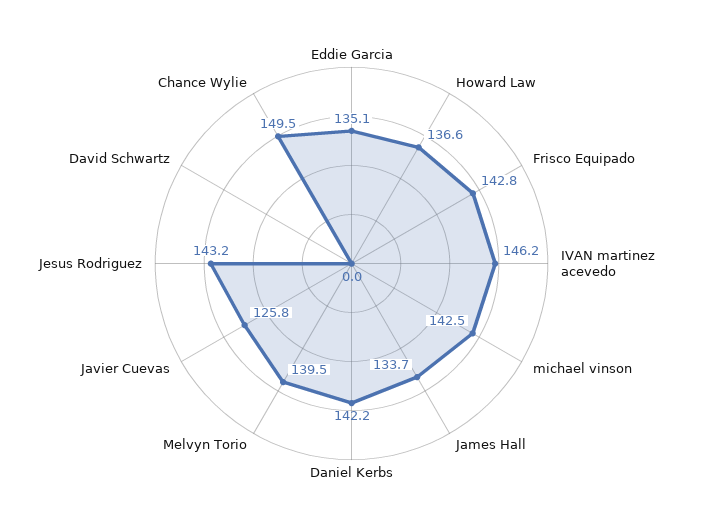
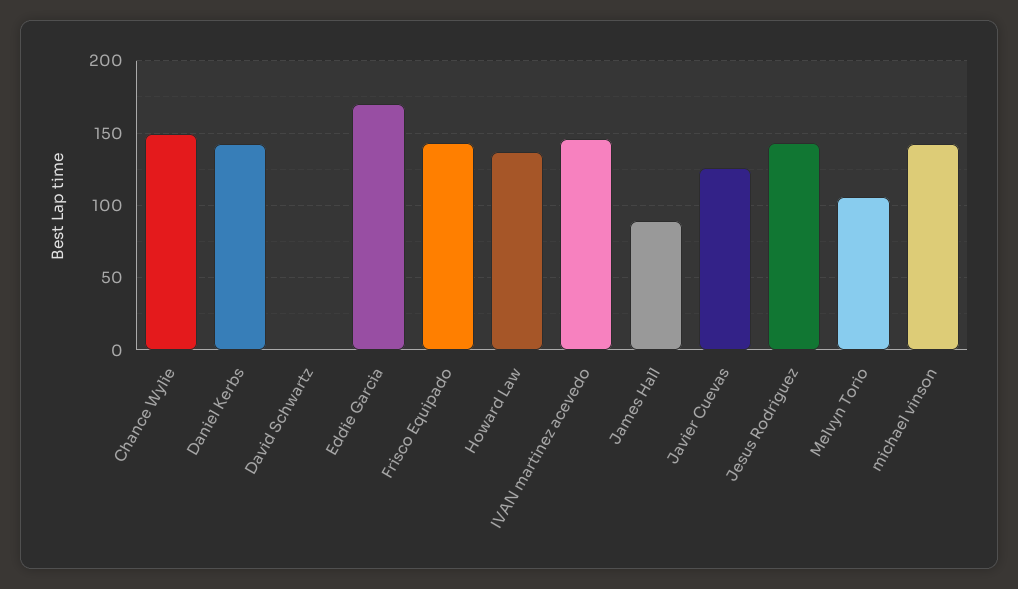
  {
-   "Eddie Garcia": 135.1,
+   "Eddie Garcia": 170,
    "Howard Law": 136.6,
    "Frisco Equipado": 142.8,
    "IVAN martinez acevedo": 146.2,
    "michael vinson": 142.5,
-   "James Hall": 133.7,
+   "James Hall": 90,
    "Daniel Kerbs": 142.2,
-   "Melvyn Torio": 139.5,
+   "Melvyn Torio": 105,
    "Javier Cuevas": 125.8,
    "Jesus Rodriguez": 143.2,
    "David Schwartz": 0,
    "Chance Wylie": 149.5
  }

